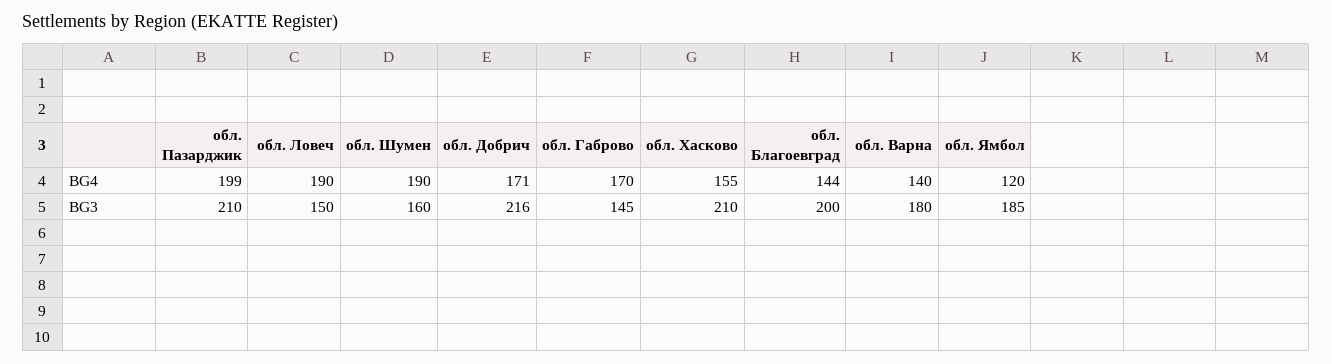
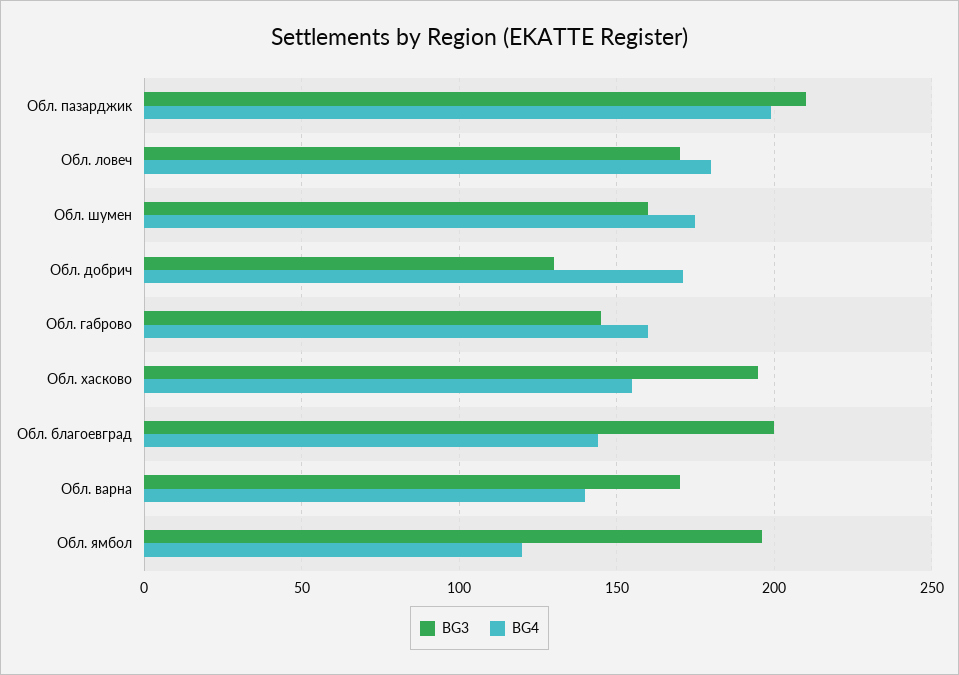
  {
    "BG4": {
      "обл. Пазарджик": 199,
-     "обл. Ловеч": 190,
+     "обл. Ловеч": 180,
-     "обл. Шумен": 190,
+     "обл. Шумен": 175,
      "обл. Добрич": 171,
-     "обл. Габрово": 170,
+     "обл. Габрово": 160,
      "обл. Хасково": 155,
      "обл. Благоевград": 144,
      "обл. Варна": 140,
      "обл. Ямбол": 120
    },
    "BG3": {
      "обл. Пазарджик": 210,
-     "обл. Ловеч": 150,
+     "обл. Ловеч": 170,
      "обл. Шумен": 160,
-     "обл. Добрич": 216,
+     "обл. Добрич": 130,
      "обл. Габрово": 145,
-     "обл. Хасково": 210,
+     "обл. Хасково": 195,
      "обл. Благоевград": 200,
-     "обл. Варна": 180,
+     "обл. Варна": 170,
-     "обл. Ямбол": 185
+     "обл. Ямбол": 195
    }
  }

